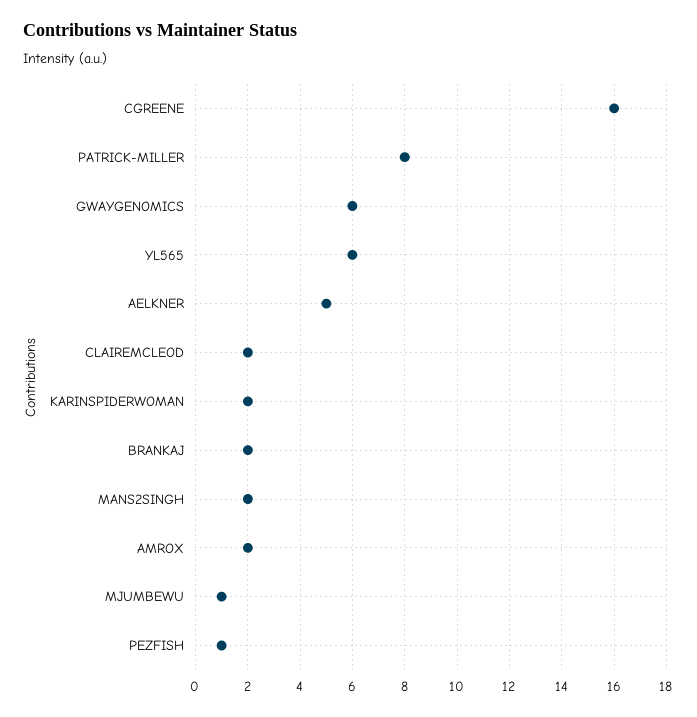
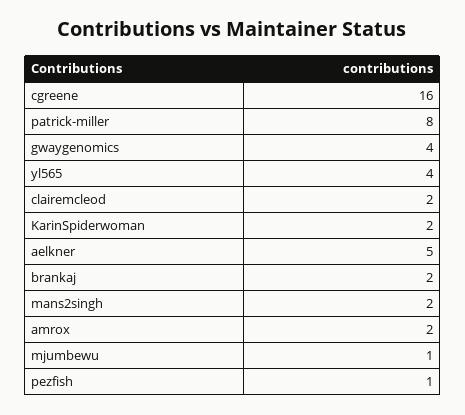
  {
    "CGREENE": 16,
    "PATRICK-MILLER": 8,
-   "GWAYGENOMICS": 6,
+   "GWAYGENOMICS": 4,
-   "YL565": 6,
+   "YL565": 4,
    "AELKNER": 5,
    "CLAIREMCLEOD": 2,
    "KARINSPIDERWOMAN": 2,
    "BRANKAJ": 2,
    "MANS2SINGH": 2,
    "AMROX": 2,
    "MJUMBEWU": 1,
    "PEZFISH": 1
  }

